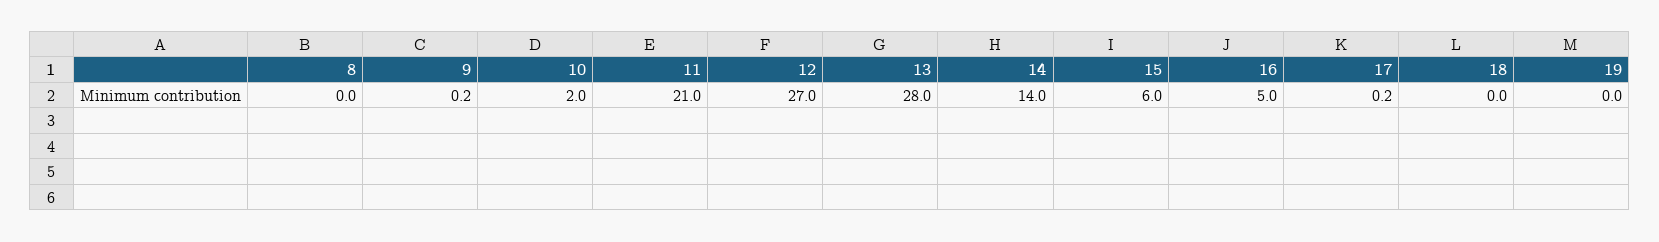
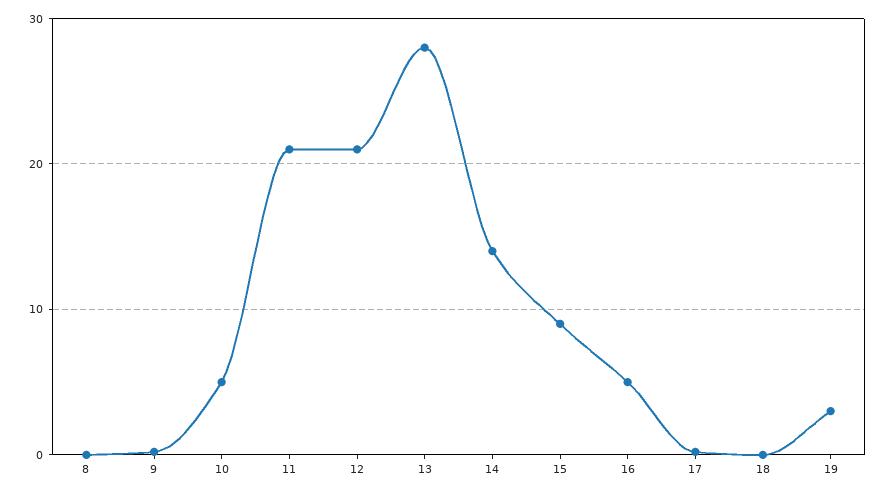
  {
    "8": 0,
    "9": 0.2,
-   "10": 2,
+   "10": 5,
    "11": 21,
-   "12": 27,
+   "12": 21,
    "13": 28,
    "14": 14,
-   "15": 6,
+   "15": 9,
    "16": 5,
    "17": 0.2,
    "18": 0,
-   "19": 0
+   "19": 3
  }

